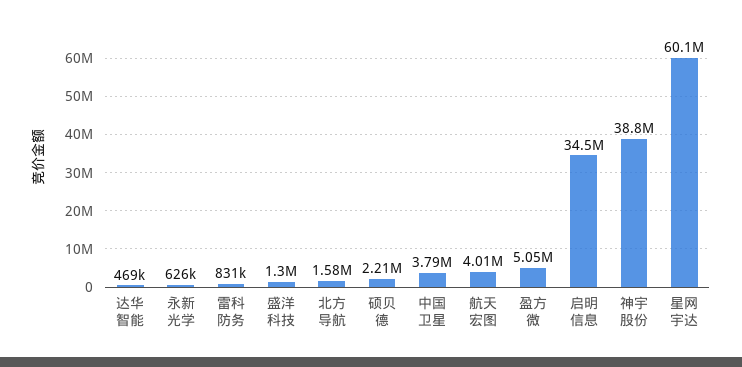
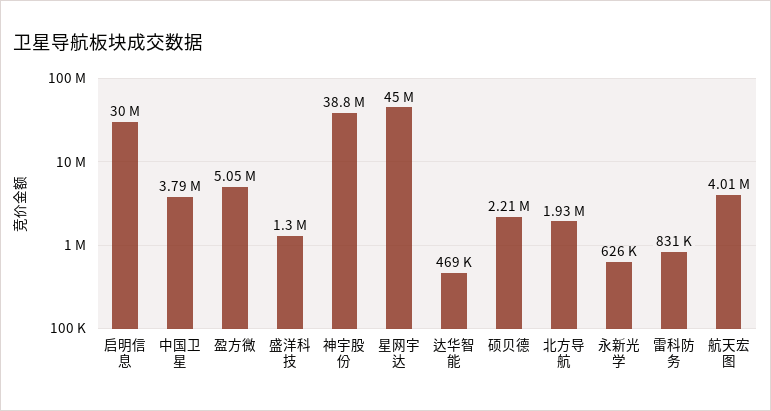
  {
    "达华智能": 469000,
    "永新光学": 626000,
    "雷科防务": 831000,
    "盛洋科技": 1300000,
-   "北方导航": 1580000,
+   "北方导航": 1930000,
    "硕贝德": 2210000,
    "中国卫星": 3790000,
    "航天宏图": 4010000,
    "盈方微": 5050000,
-   "启明信息": 34500000,
+   "启明信息": 30000000,
    "神宇股份": 38800000,
-   "星网宇达": 60100000
+   "星网宇达": 45000000
  }

